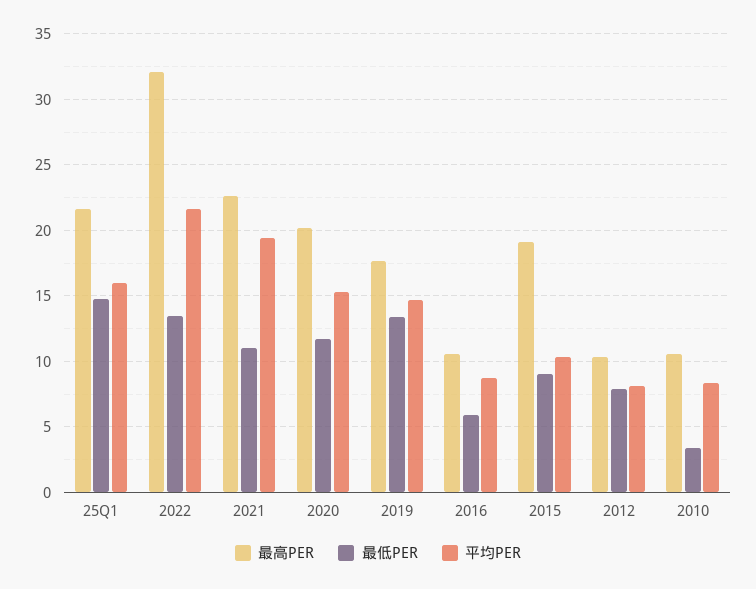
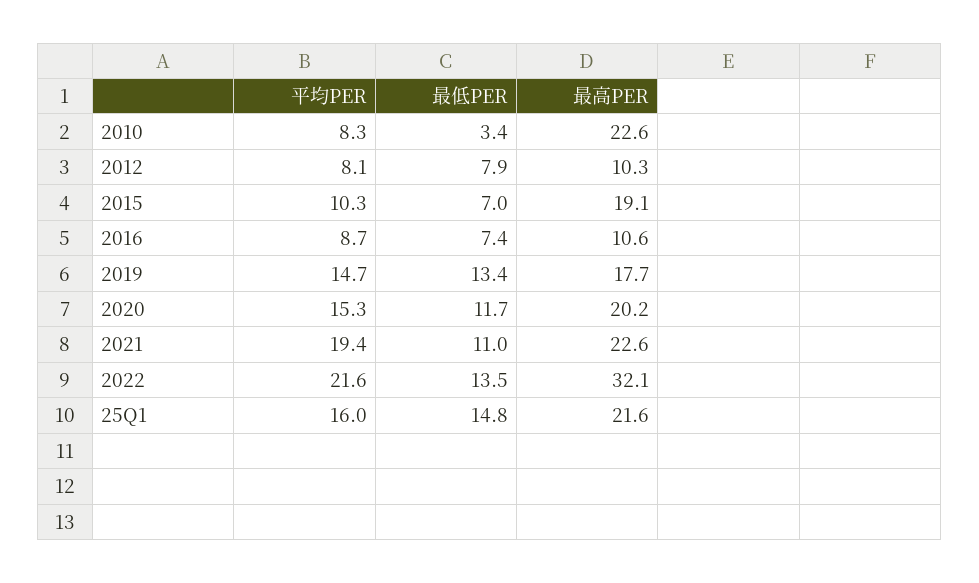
  {
    "最高PER": {
      "25Q1": 21.6,
      "2022": 32.1,
      "2021": 22.6,
      "2020": 20.2,
      "2019": 17.7,
      "2016": 10.6,
      "2015": 19.1,
      "2012": 10.3,
-     "2010": 10.5
+     "2010": 22.6
    },
    "最低PER": {
      "25Q1": 14.8,
      "2022": 13.5,
      "2021": 11,
      "2020": 11.7,
      "2019": 13.4,
-     "2016": 6,
+     "2016": 7.4,
-     "2015": 9,
+     "2015": 7,
      "2012": 7.9,
      "2010": 3.4
    },
    "平均PER": {
      "25Q1": 16,
      "2022": 21.6,
      "2021": 19.4,
      "2020": 15.3,
      "2019": 14.7,
      "2016": 8.7,
      "2015": 10.3,
      "2012": 8.1,
      "2010": 8.3
    }
  }

